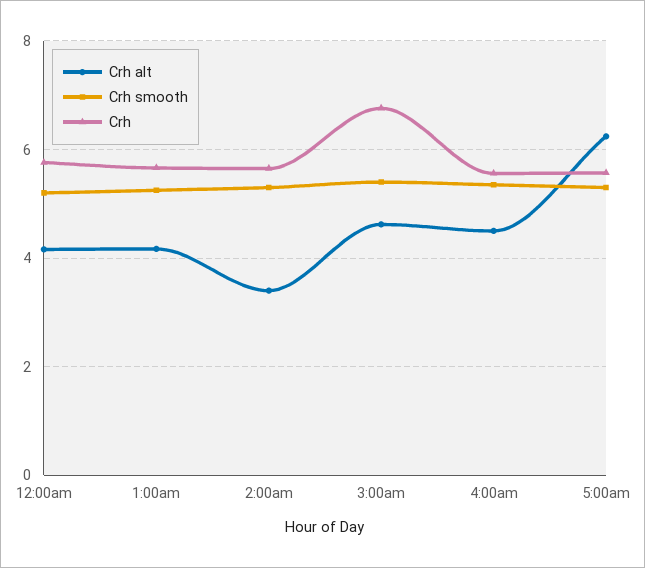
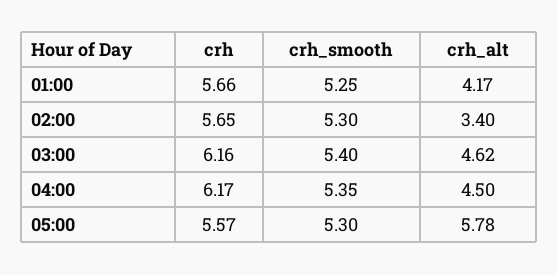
  {
    "Crh alt": {
-     "12:00am": 4.2,
      "1:00am": 4.17,
      "2:00am": 3.4,
      "3:00am": 4.62,
      "4:00am": 4.5,
-     "5:00am": 6.2
+     "5:00am": 5.78
    },
    "Crh smooth": {
-     "12:00am": 5.2,
      "1:00am": 5.25,
      "2:00am": 5.3,
      "3:00am": 5.4,
      "4:00am": 5.35,
      "5:00am": 5.3
    },
    "Crh": {
-     "12:00am": 5.8,
      "1:00am": 5.66,
      "2:00am": 5.65,
-     "3:00am": 6.8,
+     "3:00am": 6.16,
-     "4:00am": 5.6,
+     "4:00am": 6.17,
      "5:00am": 5.57
    }
  }

